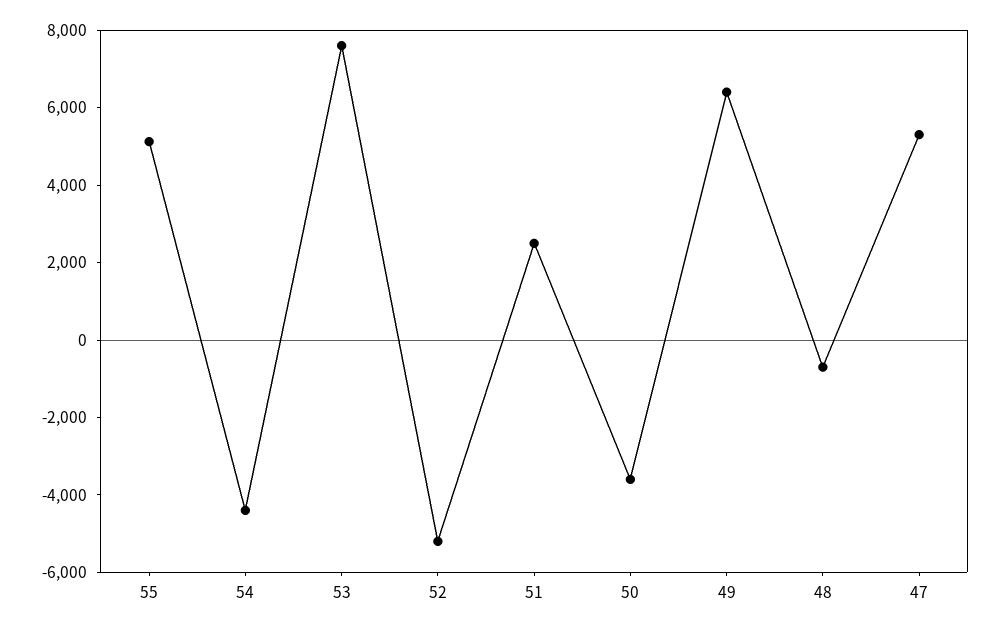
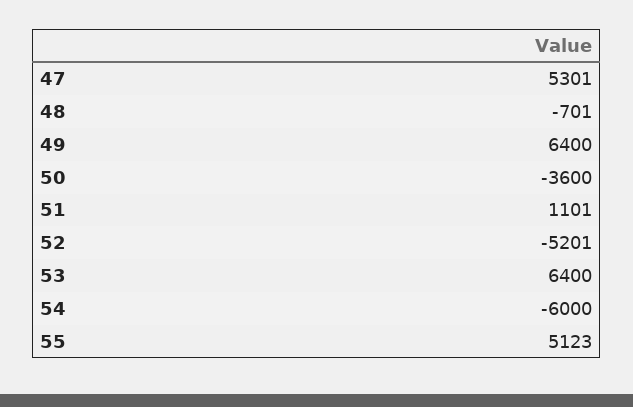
  {
    "55": 5123,
-   "54": -4500,
+   "54": -6000,
-   "53": 7500,
+   "53": 6400,
    "52": -5201,
-   "51": 2500,
+   "51": 1101,
    "50": -3600,
    "49": 6400,
    "48": -701,
    "47": 5301
  }

